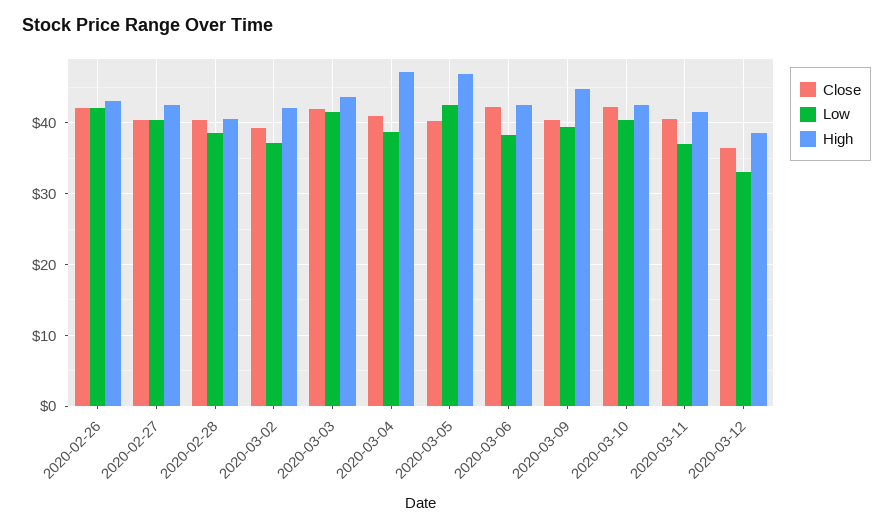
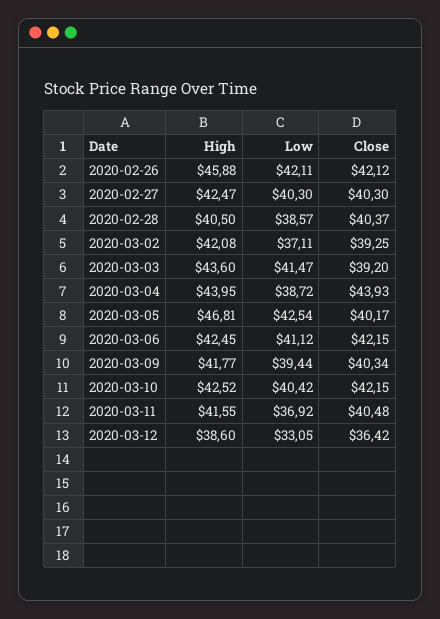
  {
    "Close": {
      "2020-02-26": 42.12,
      "2020-02-27": 40.3,
      "2020-02-28": 40.37,
      "2020-03-02": 39.25,
-     "2020-03-03": 42,
+     "2020-03-03": 39.2,
-     "2020-03-04": 41,
+     "2020-03-04": 43.93,
      "2020-03-05": 40.17,
      "2020-03-06": 42.15,
      "2020-03-09": 40.34,
      "2020-03-10": 42.15,
      "2020-03-11": 40.48,
      "2020-03-12": 36.42
    },
    "Low": {
      "2020-02-26": 42.11,
      "2020-02-27": 40.3,
      "2020-02-28": 38.57,
      "2020-03-02": 37.11,
      "2020-03-03": 41.47,
      "2020-03-04": 38.72,
      "2020-03-05": 42.54,
-     "2020-03-06": 38,
+     "2020-03-06": 41.12,
      "2020-03-09": 39.44,
      "2020-03-10": 40.42,
      "2020-03-11": 36.92,
      "2020-03-12": 33.05
    },
    "High": {
-     "2020-02-26": 43,
+     "2020-02-26": 45.88,
      "2020-02-27": 42.47,
      "2020-02-28": 40.5,
      "2020-03-02": 42.08,
      "2020-03-03": 43.6,
-     "2020-03-04": 47,
+     "2020-03-04": 43.95,
      "2020-03-05": 46.81,
      "2020-03-06": 42.45,
-     "2020-03-09": 45,
+     "2020-03-09": 41.77,
      "2020-03-10": 42.52,
      "2020-03-11": 41.55,
      "2020-03-12": 38.6
    }
  }

